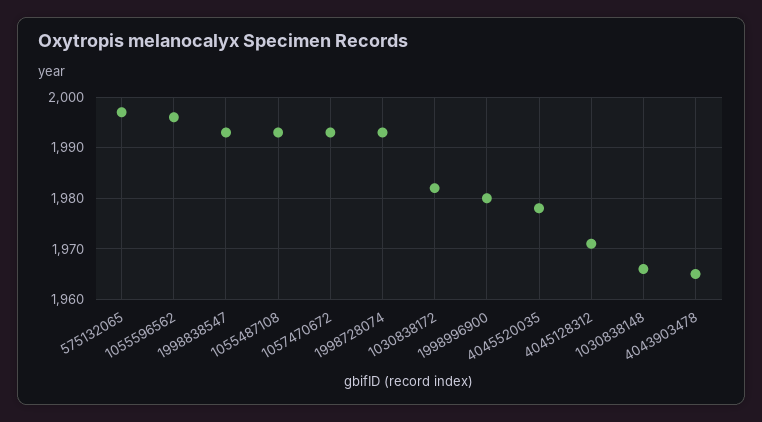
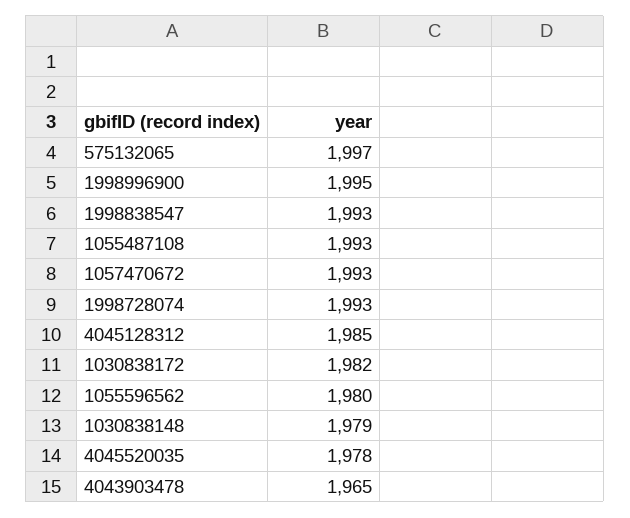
  {
    "575132065": 1997,
-   "1055596562": 1995,
+   "1055596562": 1980,
    "1998838547": 1993,
    "1055487108": 1993,
    "1057470672": 1993,
    "1998728074": 1993,
    "1030838172": 1982,
-   "1998996900": 1980,
+   "1998996900": 1995,
    "4045520035": 1978,
-   "4045128312": 1970,
+   "4045128312": 1985,
-   "1030838148": 1965,
+   "1030838148": 1979,
    "4043903478": 1965
  }

